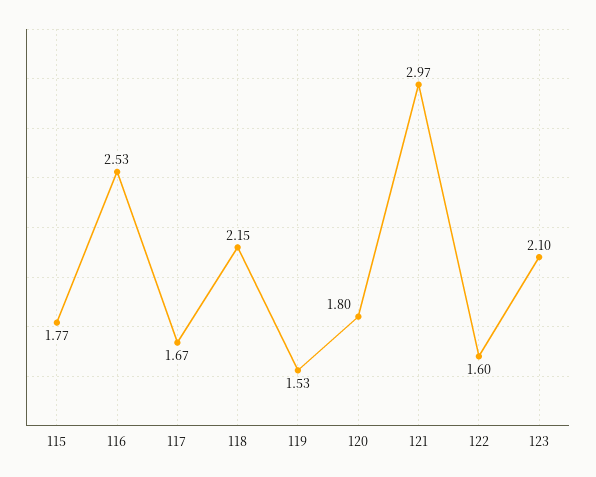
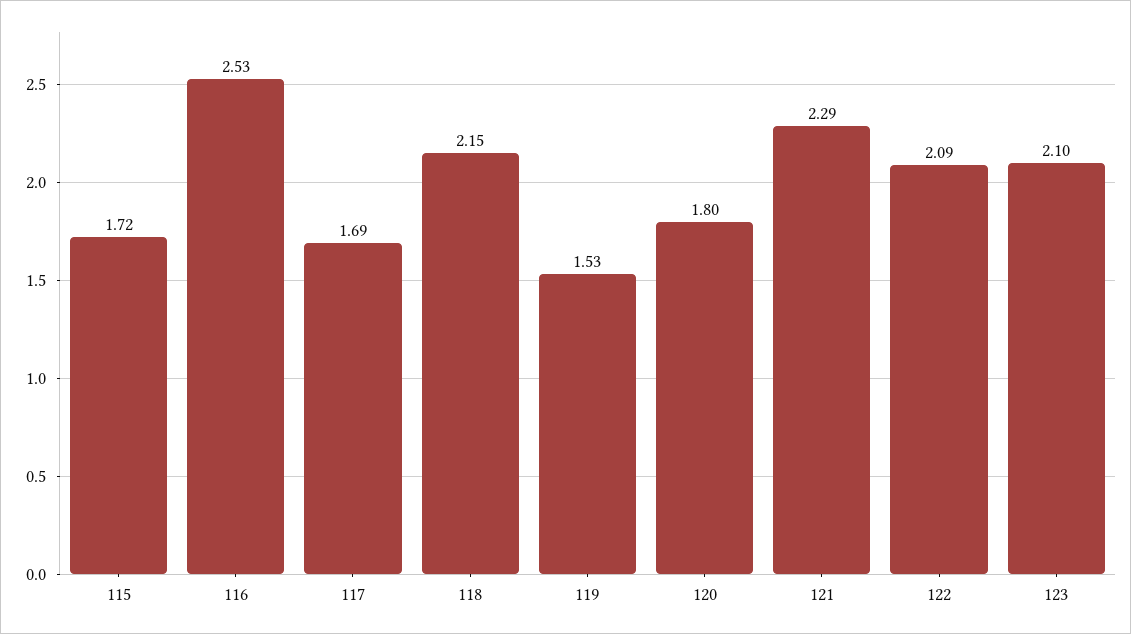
  {
-   "115": 1.77,
+   "115": 1.72,
    "116": 2.53,
-   "117": 1.67,
+   "117": 1.69,
    "118": 2.15,
    "119": 1.53,
    "120": 1.8,
-   "121": 2.97,
+   "121": 2.29,
-   "122": 1.6,
+   "122": 2.09,
    "123": 2.1
  }

